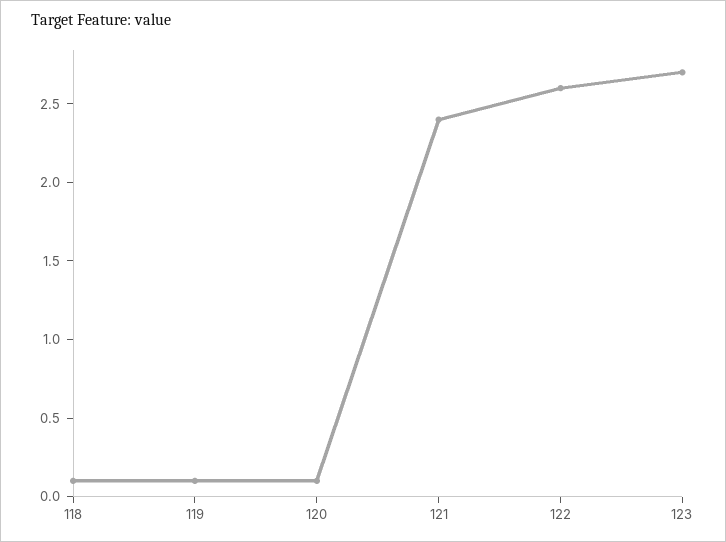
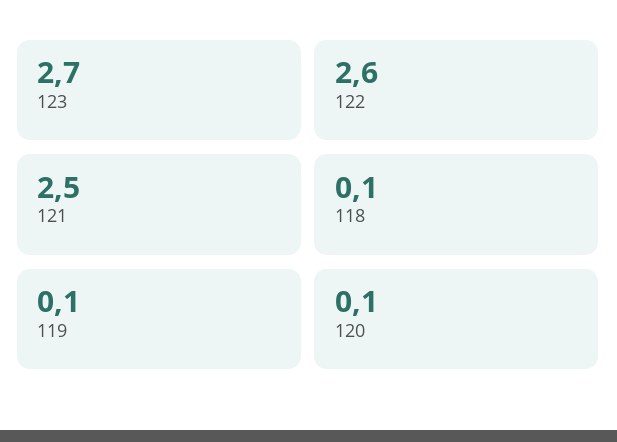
  {
    "118": 0.1,
    "119": 0.1,
    "120": 0.1,
-   "121": 2.4,
+   "121": 2.5,
    "122": 2.6,
    "123": 2.7
  }

